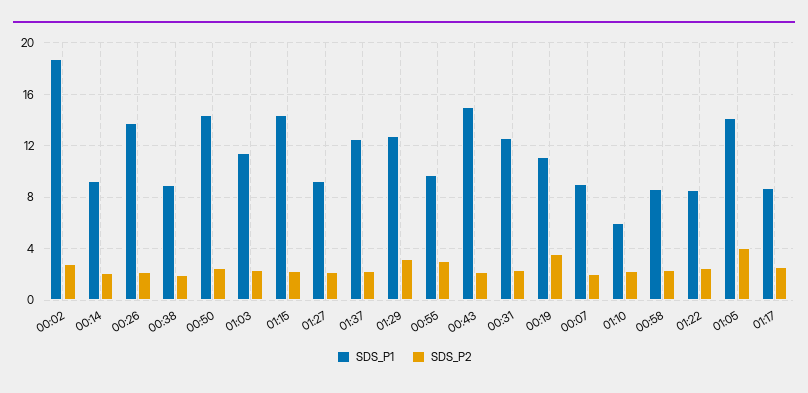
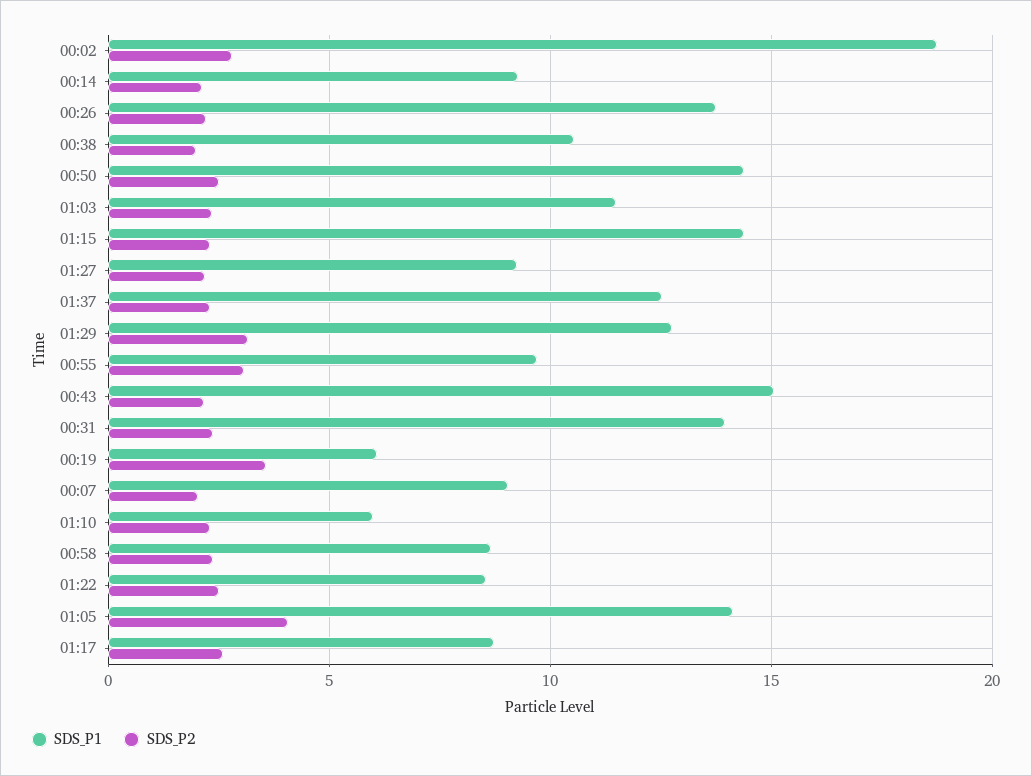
  {
    "SDS_P1": {
      "00:02": 19,
      "00:14": 9.5,
      "00:26": 14,
-     "00:38": 9,
+     "00:38": 10.5,
      "00:50": 14.5,
      "01:03": 11.5,
      "01:15": 14.5,
      "01:27": 9.5,
      "01:37": 12.5,
      "01:29": 13,
      "00:55": 9.5,
      "00:43": 15,
-     "00:31": 12.5,
+     "00:31": 14,
-     "00:19": 11,
+     "00:19": 6,
      "00:07": 9,
      "01:10": 6,
      "00:58": 8.5,
      "01:22": 8.5,
      "01:05": 14,
      "01:17": 8.5
    },
    "SDS_P2": {
      "00:02": 3,
      "00:14": 2,
      "00:26": 2,
      "00:38": 2,
      "00:50": 2.5,
      "01:03": 2.5,
      "01:15": 2.5,
      "01:27": 2,
      "01:37": 2.5,
      "01:29": 3,
      "00:55": 3,
      "00:43": 2,
      "00:31": 2.5,
      "00:19": 3.5,
      "00:07": 2,
      "01:10": 2.5,
      "00:58": 2.5,
      "01:22": 2.5,
      "01:05": 4,
      "01:17": 2.5
    }
  }

